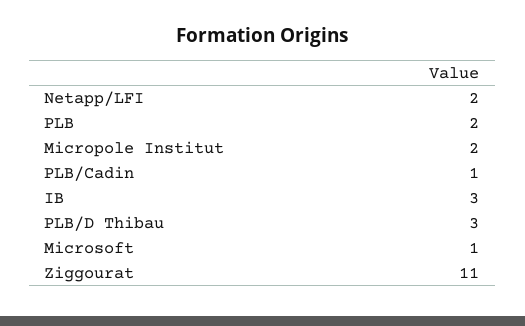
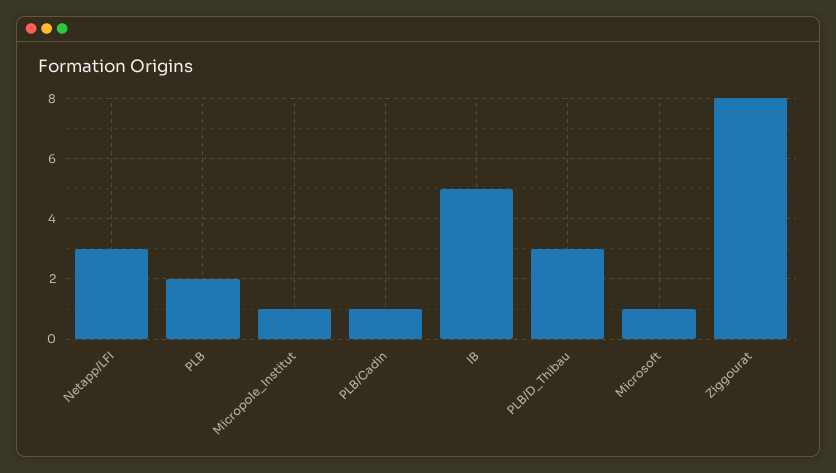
  {
-   "Netapp/LFI": 2,
+   "Netapp/LFI": 3,
    "PLB": 2,
-   "Micropole Institut": 2,
+   "Micropole Institut": 1,
    "PLB/Cadin": 1,
-   "IB": 3,
+   "IB": 5,
    "PLB/D Thibau": 3,
    "Microsoft": 1,
-   "Ziggourat": 11
+   "Ziggourat": 8
  }

